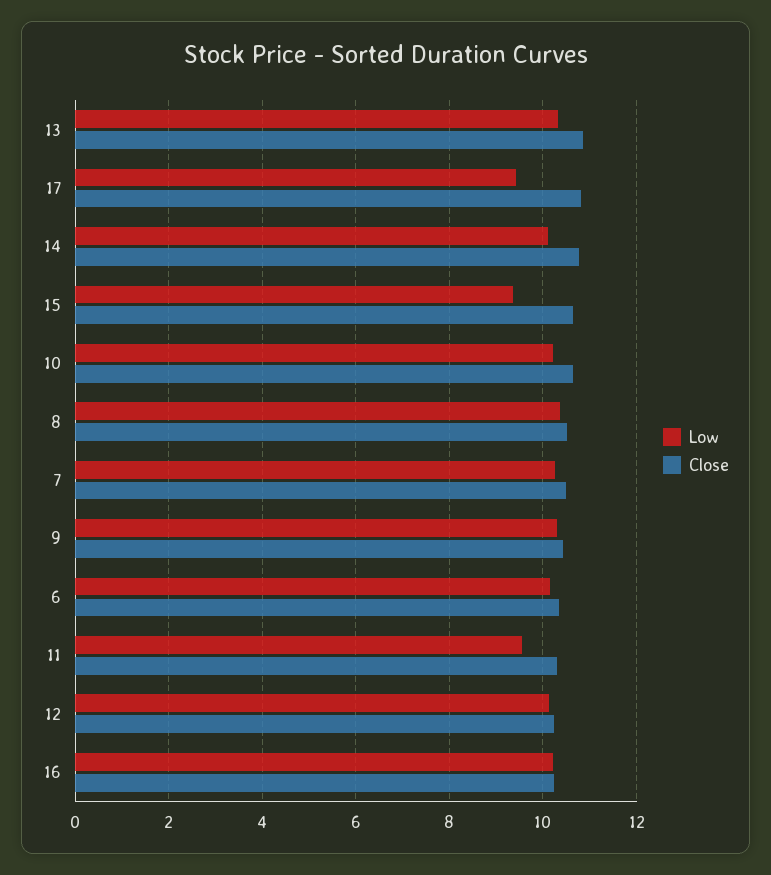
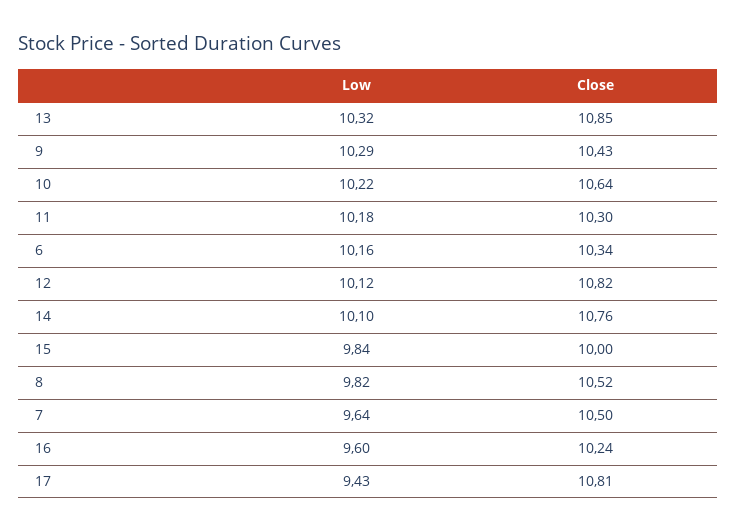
  {
    "Low": {
      "13": 10.32,
      "17": 9.43,
      "14": 10.1,
-     "15": 9.4,
+     "15": 9.84,
      "10": 10.22,
-     "8": 10.4,
+     "8": 9.82,
-     "7": 10.2,
+     "7": 9.64,
      "9": 10.29,
      "6": 10.16,
-     "11": 9.6,
+     "11": 10.18,
      "12": 10.12,
-     "16": 10.2
+     "16": 9.6
    },
    "Close": {
      "13": 10.85,
      "17": 10.81,
      "14": 10.76,
-     "15": 10.6,
+     "15": 10,
      "10": 10.64,
      "8": 10.52,
      "7": 10.5,
      "9": 10.43,
      "6": 10.34,
      "11": 10.3,
-     "12": 10.2,
+     "12": 10.82,
      "16": 10.24
    }
  }

